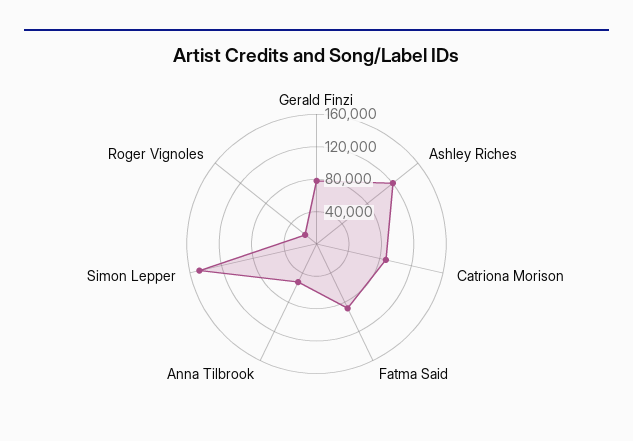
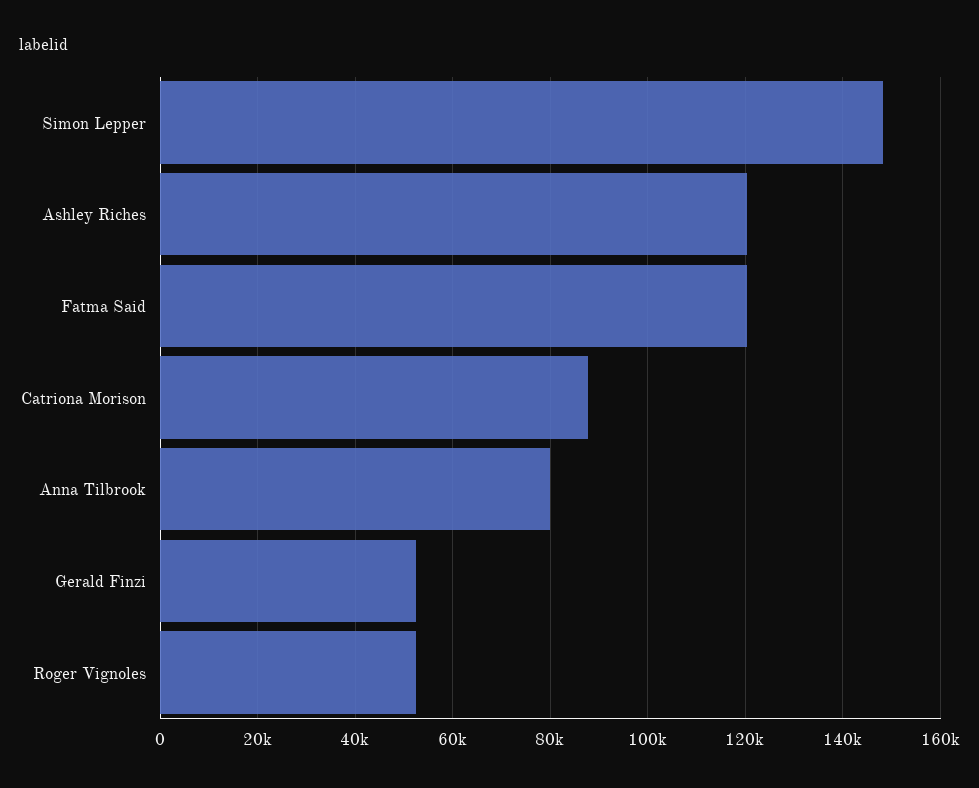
  {
-   "Gerald Finzi": 80000,
+   "Gerald Finzi": 52000,
    "Ashley Riches": 120000,
    "Catriona Morison": 88000,
-   "Fatma Said": 90000,
+   "Fatma Said": 120000,
-   "Anna Tilbrook": 50000,
+   "Anna Tilbrook": 80000,
    "Simon Lepper": 148000,
-   "Roger Vignoles": 20000
+   "Roger Vignoles": 52000
  }

